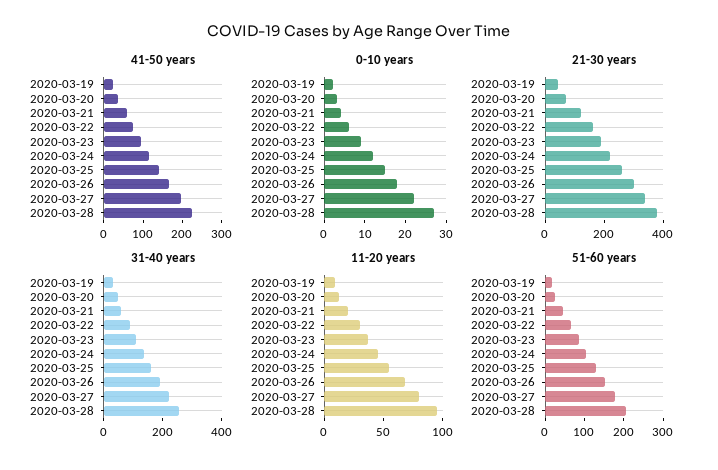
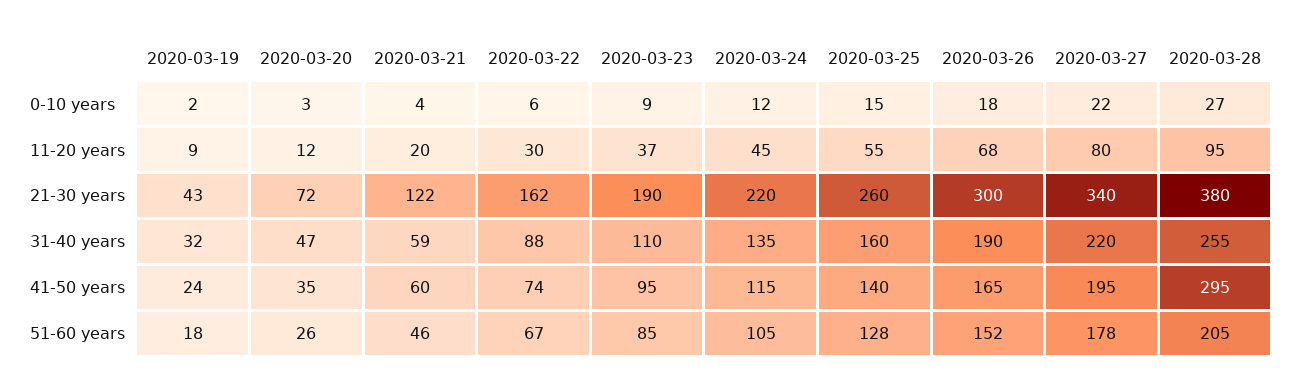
  {
    "41-50 years": {
      "2020-03-19": 24,
      "2020-03-20": 35,
      "2020-03-21": 60,
      "2020-03-22": 74,
      "2020-03-23": 95,
      "2020-03-24": 115,
      "2020-03-25": 140,
      "2020-03-26": 165,
      "2020-03-27": 195,
-     "2020-03-28": 225
+     "2020-03-28": 295
    },
    "0-10 years": {
      "2020-03-19": 2,
      "2020-03-20": 3,
      "2020-03-21": 4,
      "2020-03-22": 6,
      "2020-03-23": 9,
      "2020-03-24": 12,
      "2020-03-25": 15,
      "2020-03-26": 18,
      "2020-03-27": 22,
      "2020-03-28": 27
    },
    "21-30 years": {
      "2020-03-19": 43,
      "2020-03-20": 72,
      "2020-03-21": 122,
      "2020-03-22": 162,
      "2020-03-23": 190,
      "2020-03-24": 220,
      "2020-03-25": 260,
      "2020-03-26": 300,
      "2020-03-27": 340,
      "2020-03-28": 380
    },
    "31-40 years": {
      "2020-03-19": 32,
      "2020-03-20": 47,
      "2020-03-21": 59,
      "2020-03-22": 88,
      "2020-03-23": 110,
      "2020-03-24": 135,
      "2020-03-25": 160,
      "2020-03-26": 190,
      "2020-03-27": 220,
      "2020-03-28": 255
    },
    "11-20 years": {
      "2020-03-19": 9,
      "2020-03-20": 12,
      "2020-03-21": 20,
      "2020-03-22": 30,
      "2020-03-23": 37,
      "2020-03-24": 45,
      "2020-03-25": 55,
      "2020-03-26": 68,
      "2020-03-27": 80,
      "2020-03-28": 95
    },
    "51-60 years": {
      "2020-03-19": 18,
      "2020-03-20": 26,
      "2020-03-21": 46,
      "2020-03-22": 67,
      "2020-03-23": 85,
      "2020-03-24": 105,
      "2020-03-25": 128,
      "2020-03-26": 152,
      "2020-03-27": 178,
      "2020-03-28": 205
    }
  }

